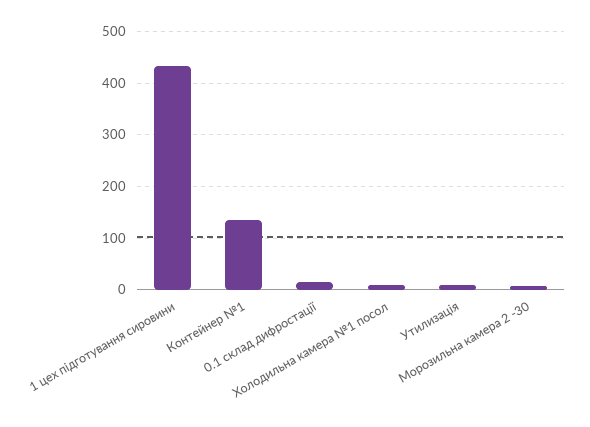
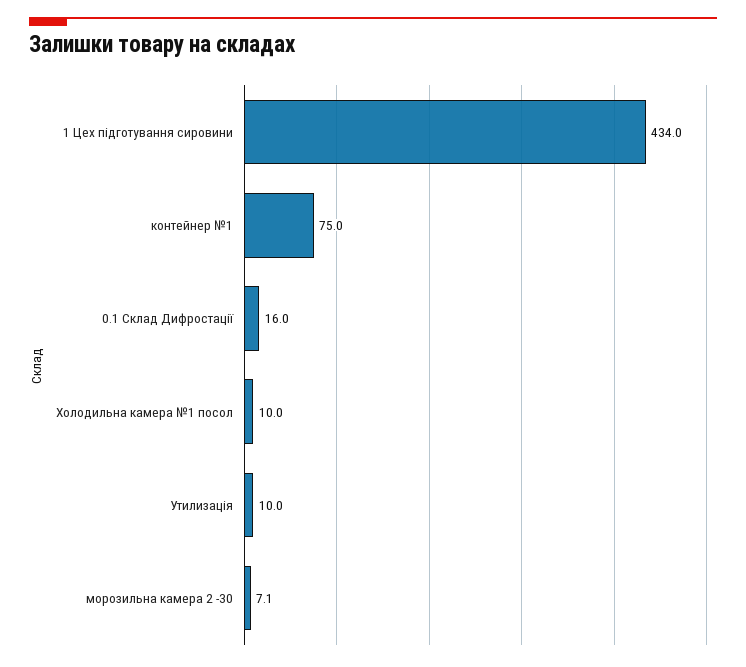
  {
    "1 цех підготування сировини": 434,
-   "Контейнер №1": 140,
+   "Контейнер №1": 75,
    "0.1 склад дифростації": 16,
    "Холодильна камера №1 посол": 10,
    "Утилизація": 10,
    "Морозильна камера 2 -30": 7.1
  }

